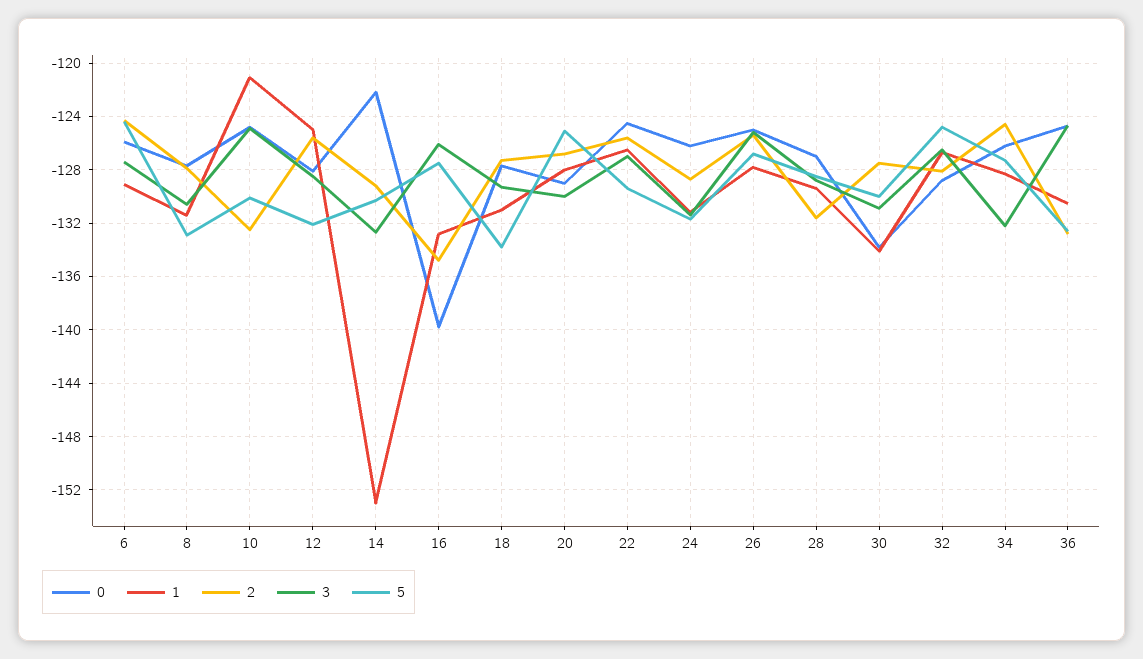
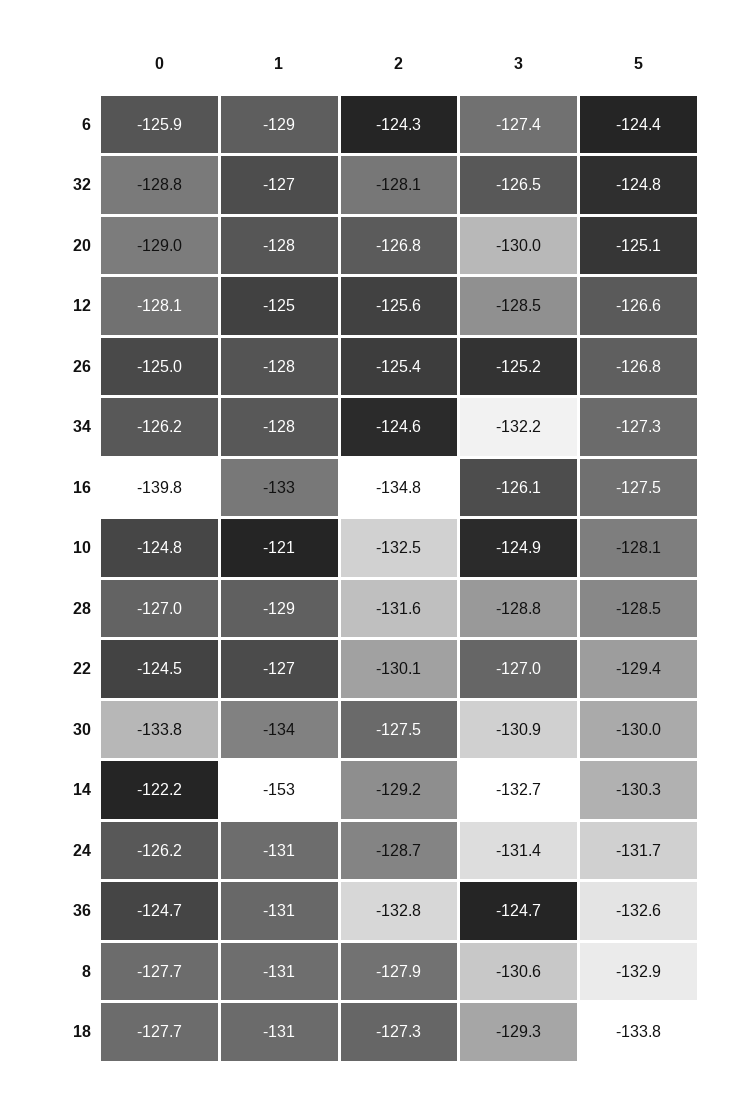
  {
    "0": {
      "6": -125.9,
      "8": -127.7,
      "10": -124.8,
      "12": -128.1,
      "14": -122.2,
      "16": -139.8,
      "18": -127.7,
      "20": -129,
      "22": -124.5,
      "24": -126.2,
      "26": -125,
      "28": -127,
      "30": -133.8,
      "32": -128.8,
      "34": -126.2,
      "36": -124.7
    },
    "1": {
      "6": -129,
      "8": -131,
      "10": -121,
      "12": -125,
      "14": -153,
      "16": -133,
      "18": -131,
      "20": -128,
      "22": -127,
      "24": -131,
      "26": -128,
      "28": -129,
      "30": -134,
      "32": -127,
      "34": -128,
      "36": -131
    },
    "2": {
      "6": -124.3,
      "8": -127.9,
      "10": -132.5,
      "12": -125.6,
      "14": -129.2,
      "16": -134.8,
      "18": -127.3,
      "20": -126.8,
-     "22": -125.5,
+     "22": -130.1,
      "24": -128.7,
      "26": -125.4,
      "28": -131.6,
      "30": -127.5,
      "32": -128.1,
      "34": -124.6,
      "36": -132.8
    },
    "3": {
      "6": -127.4,
      "8": -130.6,
      "10": -124.9,
      "12": -128.5,
      "14": -132.7,
      "16": -126.1,
      "18": -129.3,
      "20": -130,
      "22": -127,
      "24": -131.4,
      "26": -125.2,
      "28": -128.8,
      "30": -130.9,
      "32": -126.5,
      "34": -132.2,
      "36": -124.7
    },
    "5": {
      "6": -124.4,
      "8": -132.9,
-     "10": -130,
+     "10": -128.1,
-     "12": -132,
+     "12": -126.6,
      "14": -130.3,
      "16": -127.5,
      "18": -133.8,
      "20": -125.1,
      "22": -129.4,
      "24": -131.7,
      "26": -126.8,
      "28": -128.5,
      "30": -130,
      "32": -124.8,
      "34": -127.3,
      "36": -132.6
    }
  }

